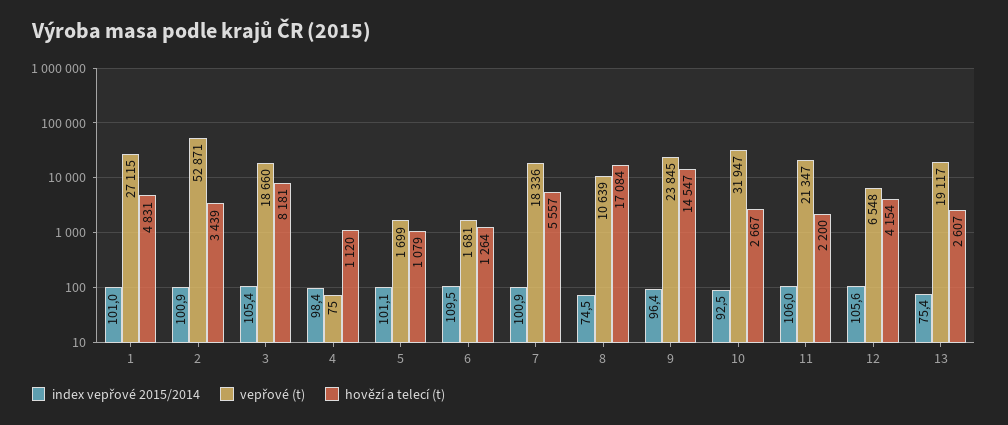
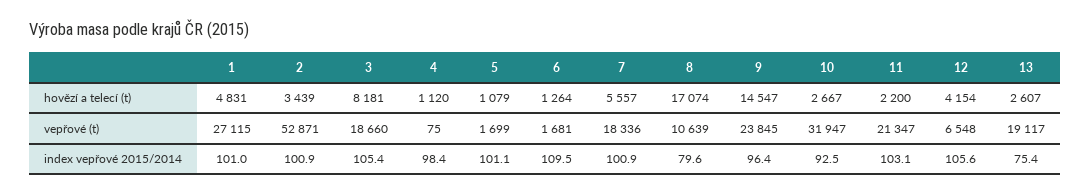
  {
    "index vepřové 2015/2014": {
      "1": 101,
      "2": 100.9,
      "3": 105.4,
      "4": 98.4,
      "5": 101.1,
      "6": 109.5,
      "7": 100.9,
-     "8": 74.5,
+     "8": 79.6,
      "9": 96.4,
      "10": 92.5,
-     "11": 106,
+     "11": 103.1,
      "12": 105.6,
      "13": 75.4
    },
    "vepřové (t)": {
      "1": 27115,
      "2": 52871,
      "3": 18660,
      "4": 75,
      "5": 1699,
      "6": 1681,
      "7": 18336,
      "8": 10639,
      "9": 23845,
      "10": 31947,
      "11": 21347,
      "12": 6548,
      "13": 19117
    },
    "hovězí a telecí (t)": {
      "1": 4831,
      "2": 3439,
      "3": 8181,
      "4": 1120,
      "5": 1079,
      "6": 1264,
      "7": 5557,
-     "8": 17084,
+     "8": 17074,
      "9": 14547,
      "10": 2667,
      "11": 2200,
      "12": 4154,
      "13": 2607
    }
  }

